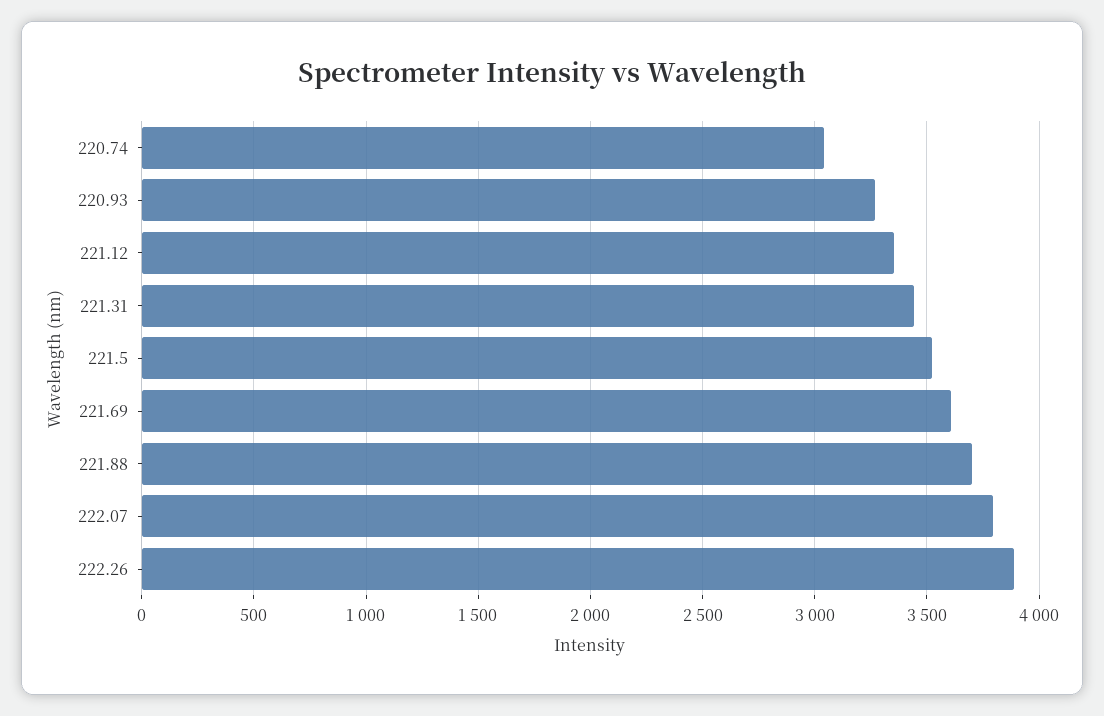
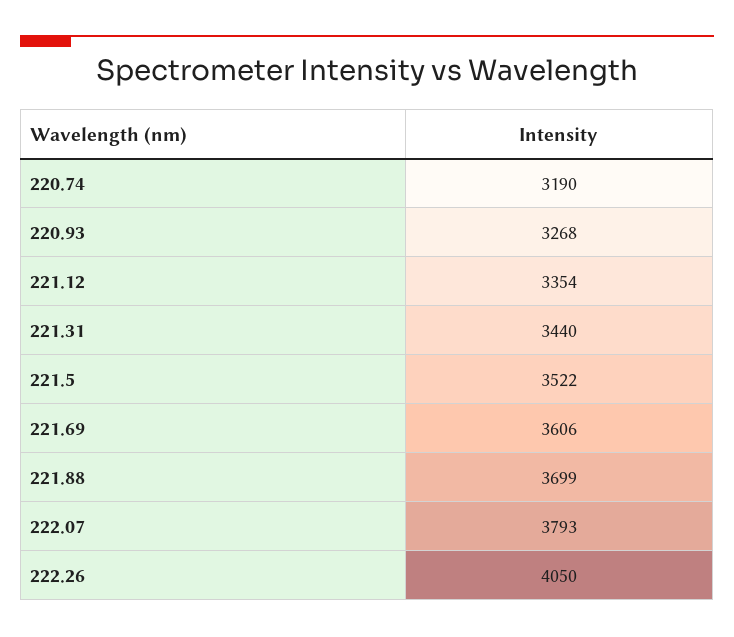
  {
-   "220.74": 3050,
+   "220.74": 3190,
    "220.93": 3268,
    "221.12": 3354,
    "221.31": 3440,
    "221.5": 3522,
    "221.69": 3606,
    "221.88": 3699,
    "222.07": 3793,
-   "222.26": 3900
+   "222.26": 4050
  }

